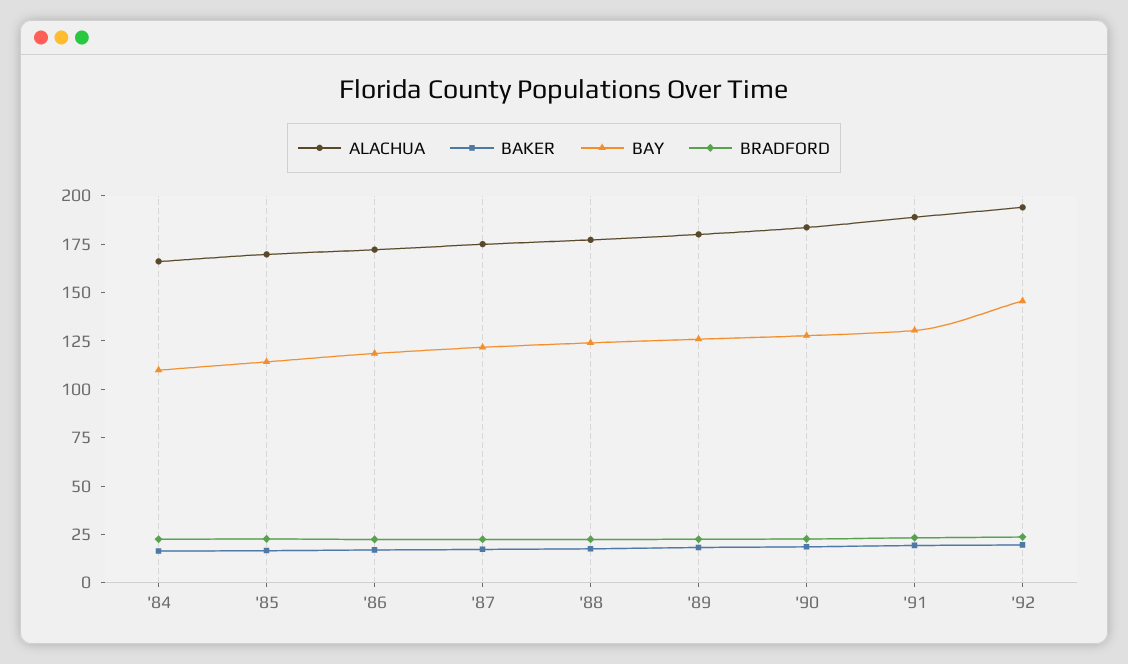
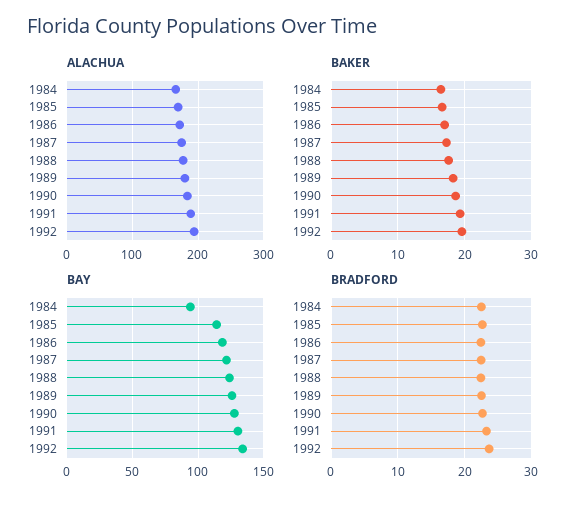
  {
    "ALACHUA": {
      "'84": 165,
      "'85": 170,
      "'86": 170,
      "'87": 175,
      "'88": 175,
      "'89": 180,
      "'90": 185,
      "'91": 190,
      "'92": 195
    },
    "BAKER": {
      "'84": 16,
      "'85": 17,
      "'86": 17,
      "'87": 17,
      "'88": 18,
      "'89": 18,
      "'90": 19,
      "'91": 19,
      "'92": 20
    },
    "BAY": {
-     "'84": 110,
+     "'84": 95,
      "'85": 115,
      "'86": 120,
      "'87": 120,
      "'88": 125,
      "'89": 125,
      "'90": 130,
      "'91": 130,
-     "'92": 145
+     "'92": 135
    },
    "BRADFORD": {
      "'84": 23,
      "'85": 23,
      "'86": 22,
      "'87": 22,
      "'88": 22,
      "'89": 23,
      "'90": 23,
      "'91": 23,
      "'92": 24
    }
  }

